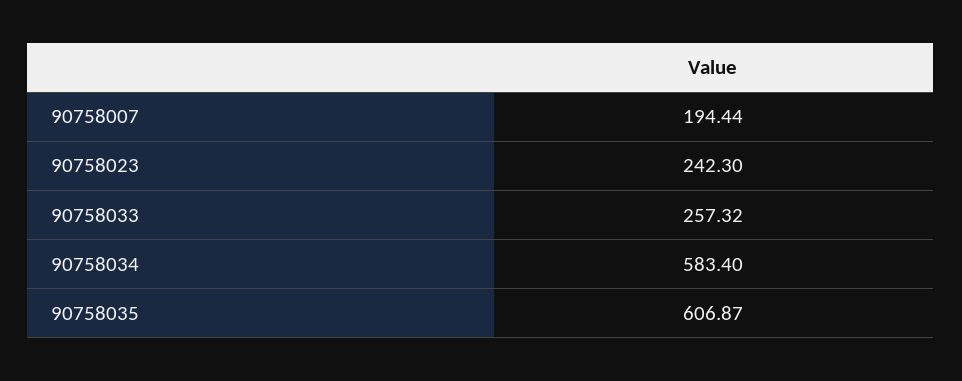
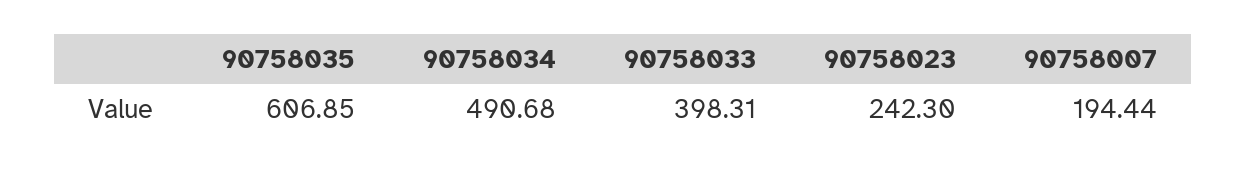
  {
    "90758007": 194.44,
    "90758023": 242.3,
-   "90758033": 257.32,
+   "90758033": 398.31,
-   "90758034": 583.4,
+   "90758034": 490.68,
-   "90758035": 606.87
+   "90758035": 606.85
  }

